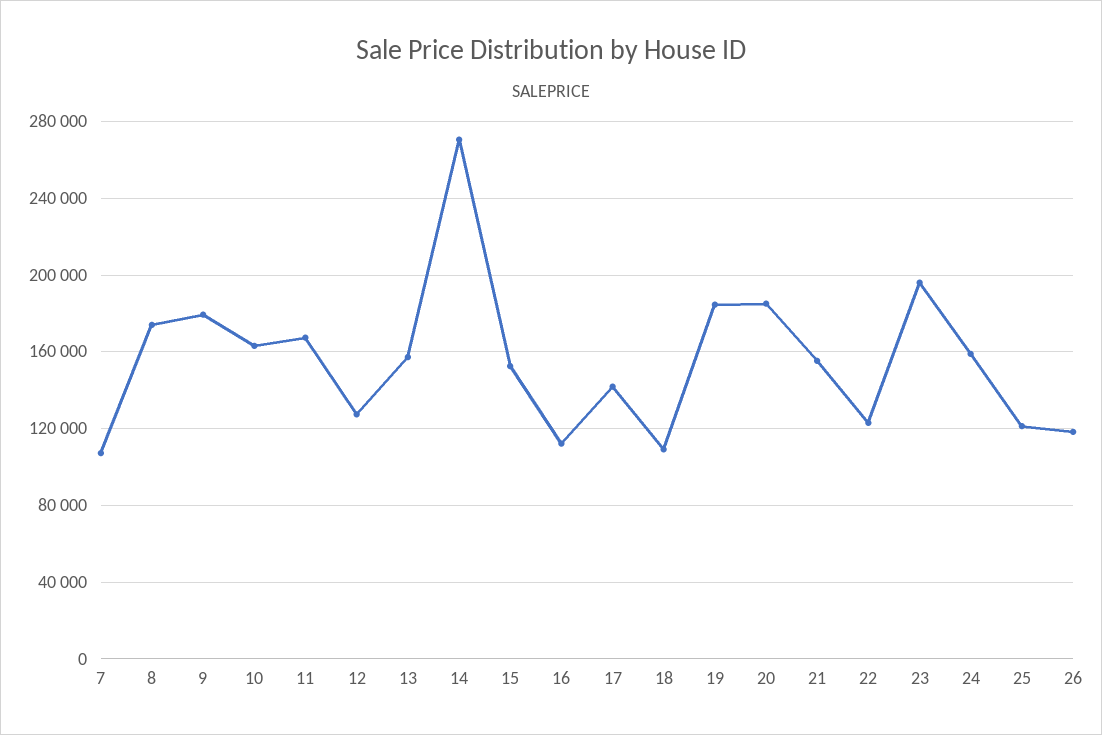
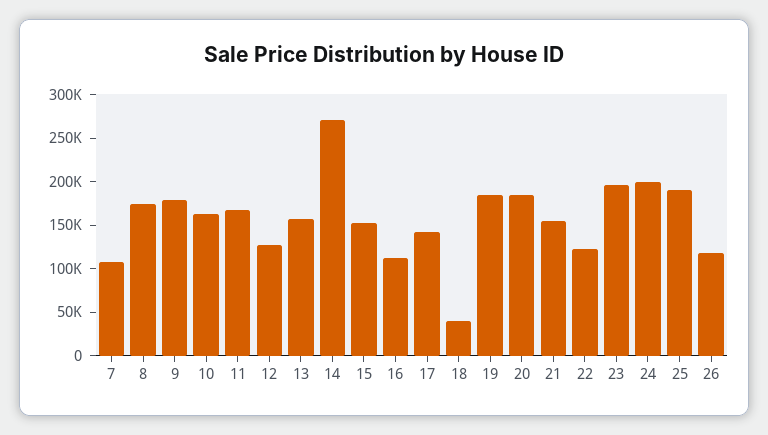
  {
    "7": 105000,
    "8": 175000,
    "9": 180000,
    "10": 165000,
    "11": 165000,
    "12": 125000,
    "13": 155000,
    "14": 270000,
    "15": 150000,
    "16": 110000,
    "17": 140000,
-   "18": 110000,
+   "18": 40000,
    "19": 185000,
    "20": 185000,
    "21": 155000,
    "22": 125000,
    "23": 195000,
-   "24": 160000,
+   "24": 200000,
-   "25": 120000,
+   "25": 190000,
    "26": 120000
  }

